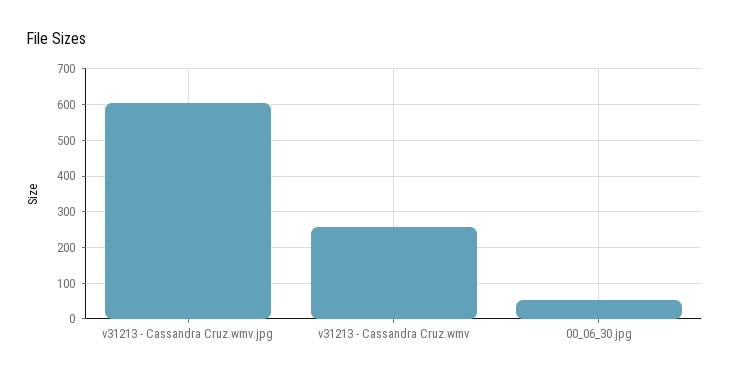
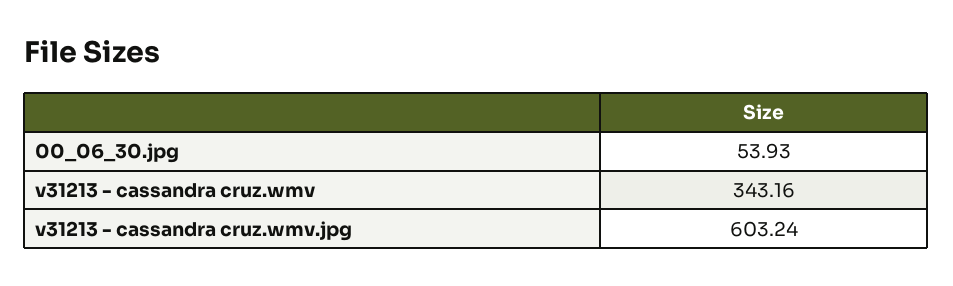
  {
    "v31213 - Cassandra Cruz.wmv.jpg": 603.24,
-   "v31213 - Cassandra Cruz.wmv": 260,
+   "v31213 - Cassandra Cruz.wmv": 343.16,
    "00_06_30.jpg": 53.93
  }

